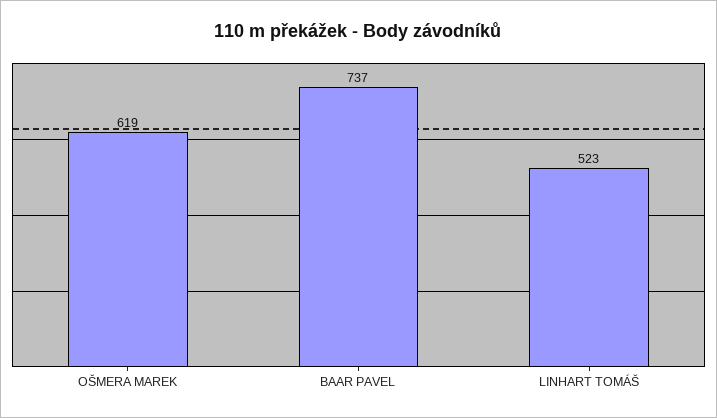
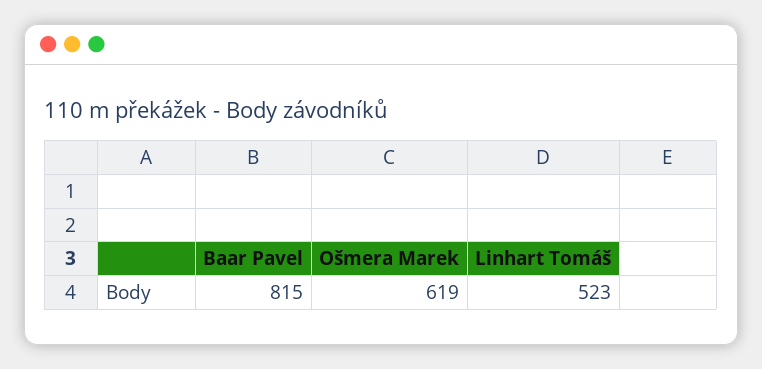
  {
    "OŠMERA MAREK": 619,
-   "BAAR PAVEL": 737,
+   "BAAR PAVEL": 815,
    "LINHART TOMÁŠ": 523
  }

